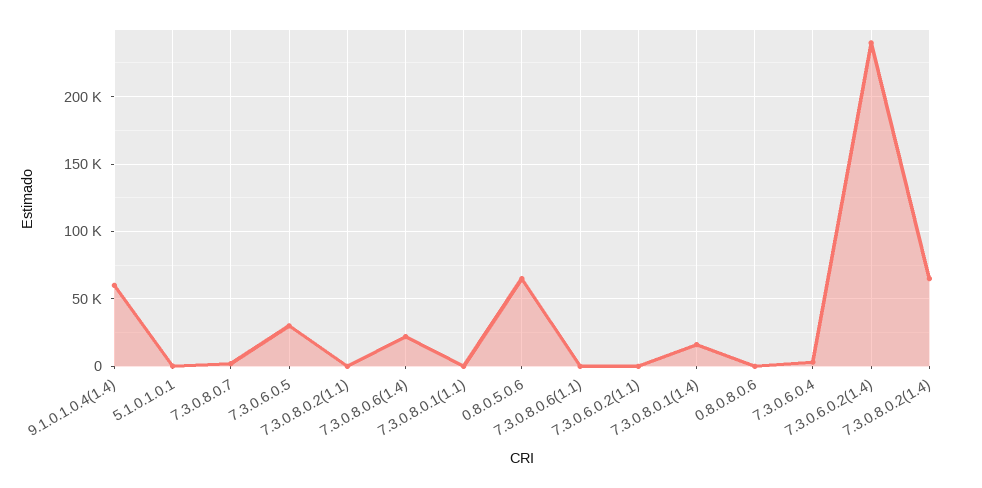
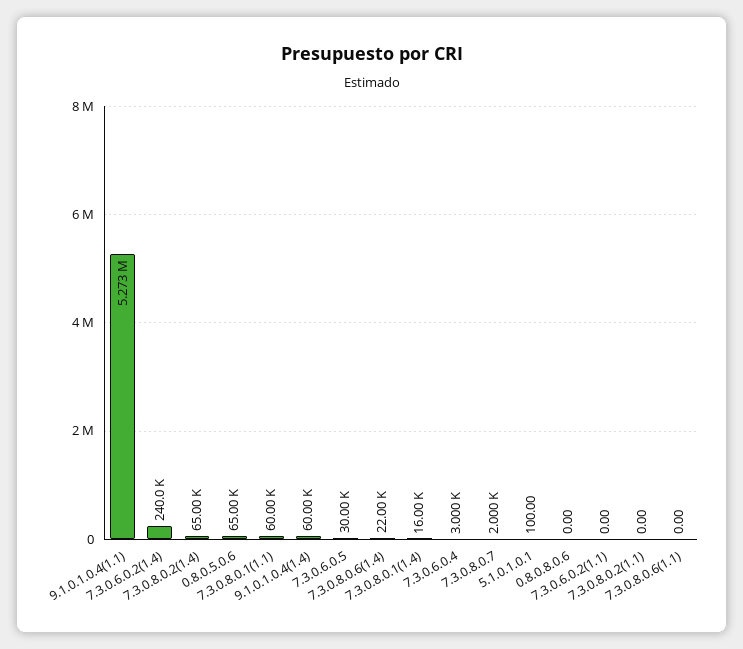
  {
    "9.1.0.1.0.4(1.4)": 60000,
    "5.1.0.1.0.1": 100,
    "7.3.0.8.0.7": 2000,
    "7.3.0.6.0.5": 30000,
    "7.3.0.8.0.2(1.1)": 0,
    "7.3.0.8.0.6(1.4)": 22000,
-   "7.3.0.8.0.1(1.1)": 0,
+   "7.3.0.8.0.1(1.1)": 60000,
    "0.8.0.5.0.6": 65000,
    "7.3.0.8.0.6(1.1)": 0,
    "7.3.0.6.0.2(1.1)": 0,
    "7.3.0.8.0.1(1.4)": 16000,
    "0.8.0.8.0.6": 0,
    "7.3.0.6.0.4": 3000,
    "7.3.0.6.0.2(1.4)": 240000,
-   "7.3.0.8.0.2(1.4)": 65000
+   "7.3.0.8.0.2(1.4)": 65000,
+   "9.1.0.1.0.4(1.1)": 5273000
  }

